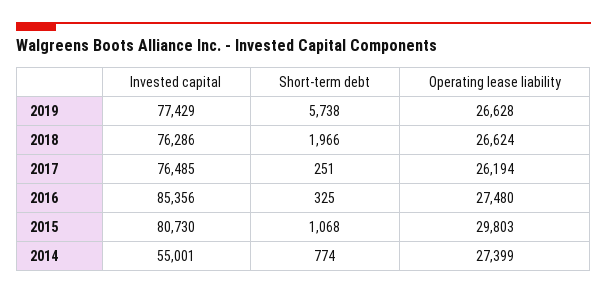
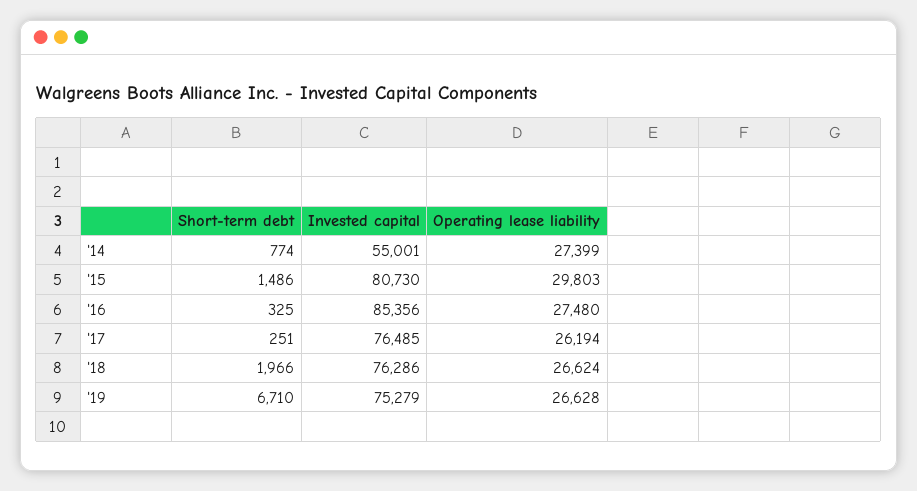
  {
    "Invested capital": {
-     "2019": 77429,
+     "2019": 75279,
      "2018": 76286,
      "2017": 76485,
      "2016": 85356,
      "2015": 80730,
      "2014": 55001
    },
    "Short-term debt": {
-     "2019": 5738,
+     "2019": 6710,
      "2018": 1966,
      "2017": 251,
      "2016": 325,
-     "2015": 1068,
+     "2015": 1486,
      "2014": 774
    },
    "Operating lease liability": {
      "2019": 26628,
      "2018": 26624,
      "2017": 26194,
      "2016": 27480,
      "2015": 29803,
      "2014": 27399
    }
  }

